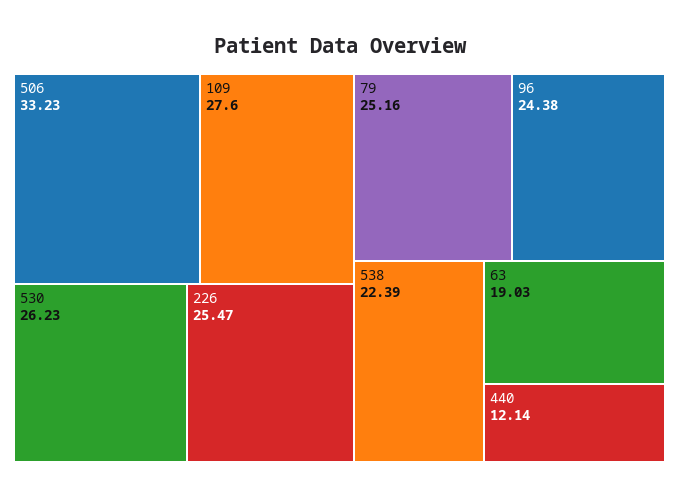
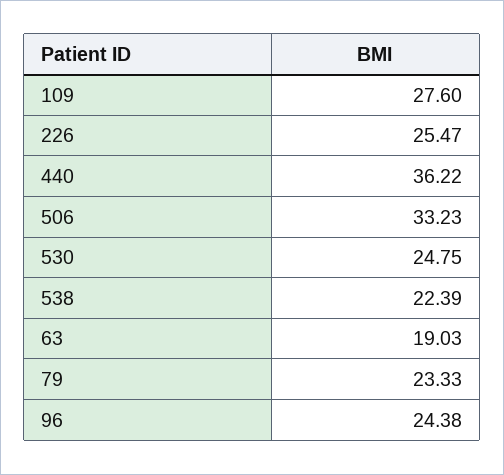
  {
    "506": 33.23,
    "109": 27.6,
-   "530": 26.23,
+   "530": 24.75,
    "226": 25.47,
-   "79": 25.16,
+   "79": 23.33,
    "96": 24.38,
    "538": 22.39,
    "63": 19.03,
-   "440": 12.14
+   "440": 36.22
  }

